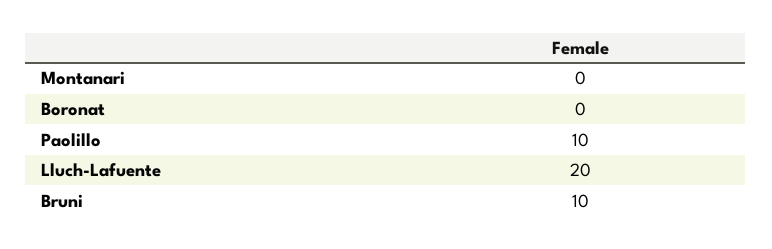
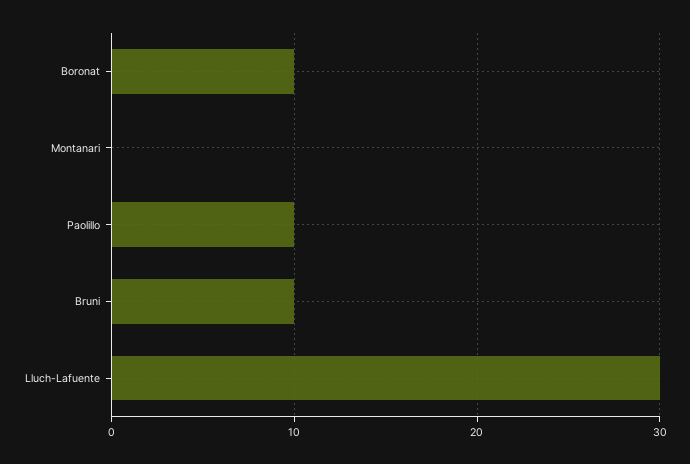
  {
    "Montanari": 0,
-   "Boronat": 0,
+   "Boronat": 10,
    "Paolillo": 10,
-   "Lluch-Lafuente": 20,
+   "Lluch-Lafuente": 30,
    "Bruni": 10
  }

